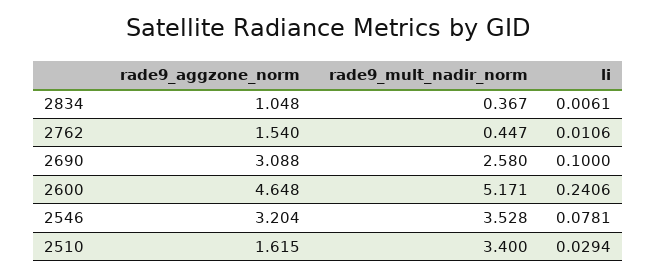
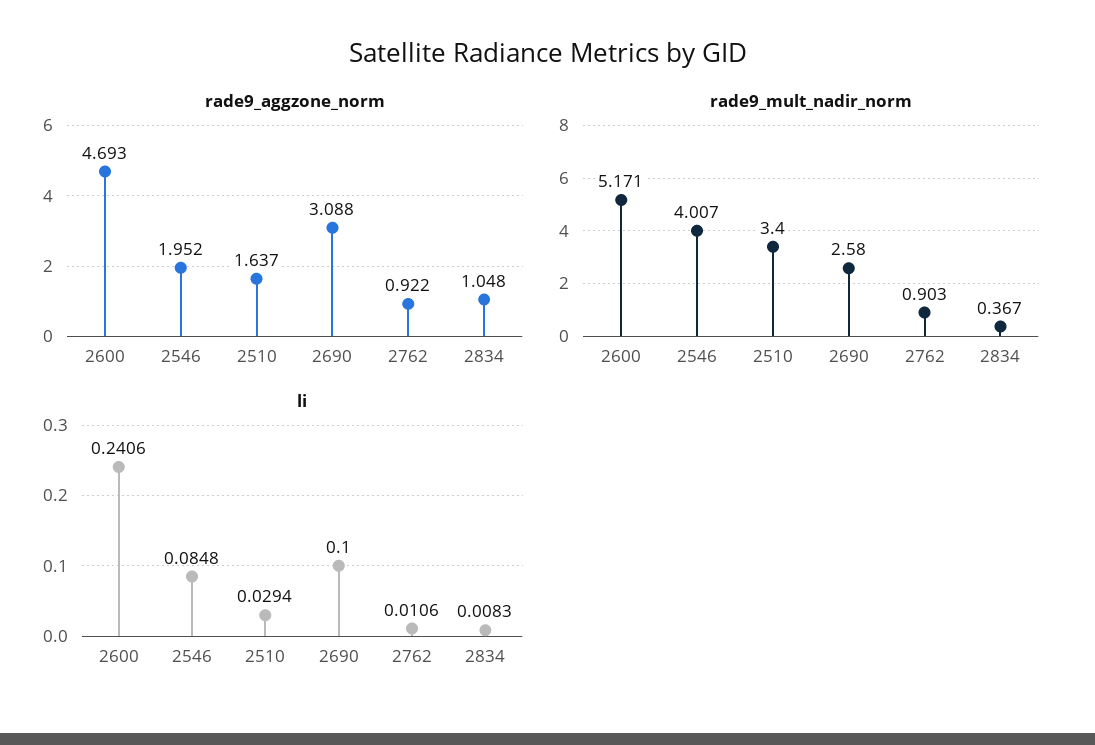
  {
    "rade9_aggzone_norm": {
      "2834": 1.048,
-     "2762": 1.54,
+     "2762": 0.922,
      "2690": 3.088,
-     "2600": 4.648,
+     "2600": 4.693,
-     "2546": 3.204,
+     "2546": 1.952,
-     "2510": 1.615
+     "2510": 1.637
    },
    "rade9_mult_nadir_norm": {
      "2834": 0.367,
-     "2762": 0.447,
+     "2762": 0.903,
      "2690": 2.58,
      "2600": 5.171,
-     "2546": 3.528,
+     "2546": 4.007,
      "2510": 3.4
    },
    "li": {
-     "2834": 0.0061,
+     "2834": 0.0083,
      "2762": 0.0106,
      "2690": 0.1,
      "2600": 0.2406,
-     "2546": 0.0781,
+     "2546": 0.0848,
      "2510": 0.0294
    }
  }

